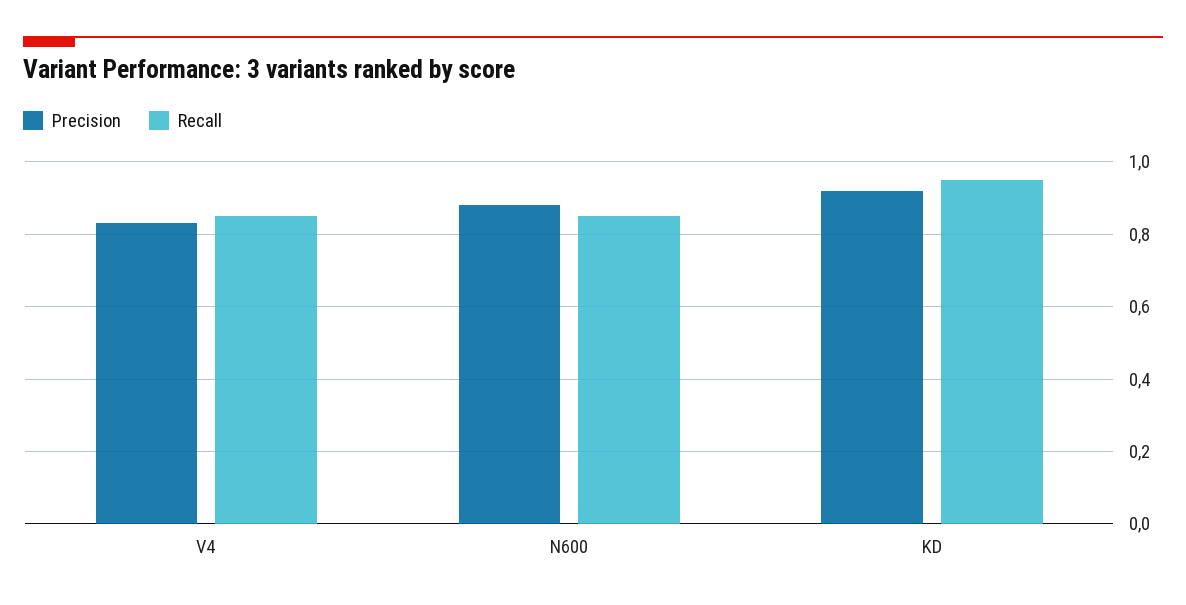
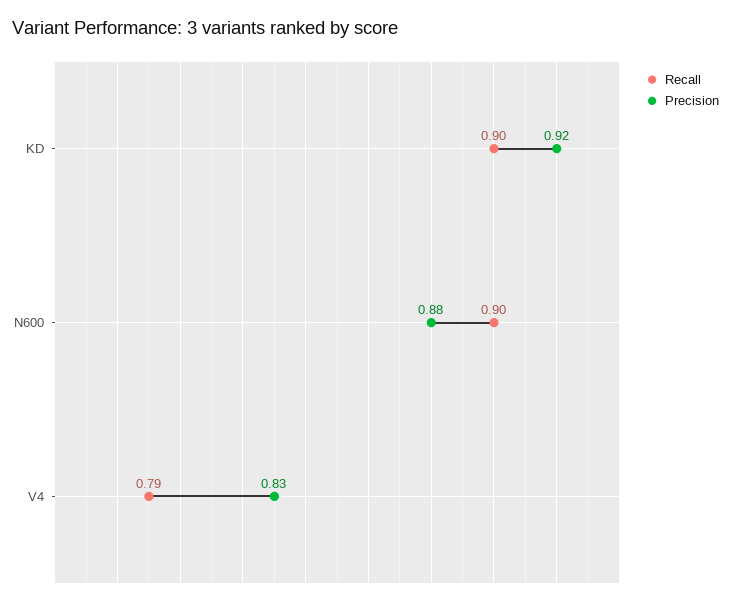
  {
    "Precision": {
      "V4": 0.83,
      "N600": 0.88,
      "KD": 0.92
    },
    "Recall": {
-     "V4": 0.85,
+     "V4": 0.79,
-     "N600": 0.85,
+     "N600": 0.9,
-     "KD": 0.95
+     "KD": 0.9
    }
  }

